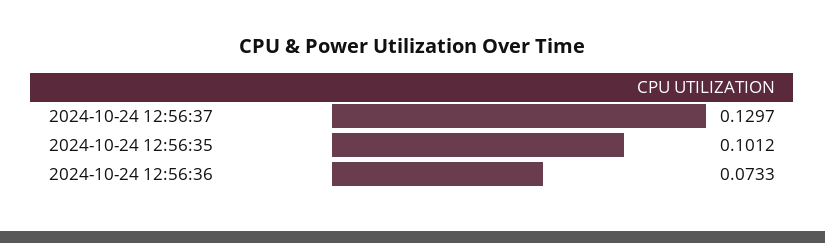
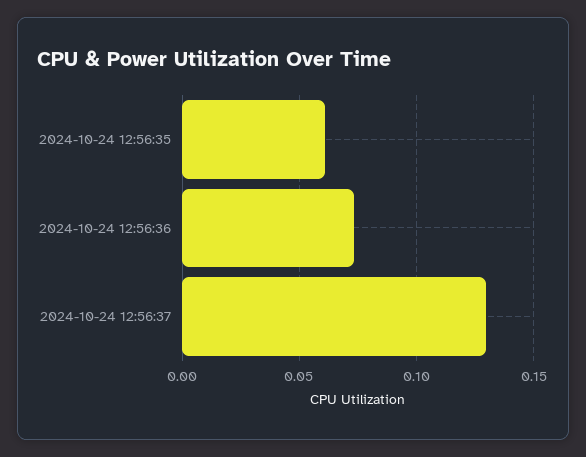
  {
    "2024-10-24 12:56:37": 0.1297,
-   "2024-10-24 12:56:35": 0.1012,
+   "2024-10-24 12:56:35": 0.06,
    "2024-10-24 12:56:36": 0.0733
  }

